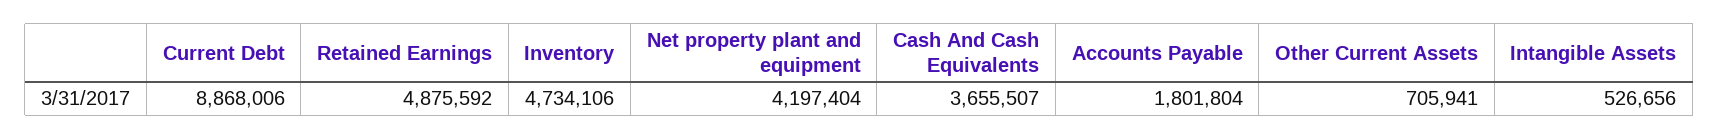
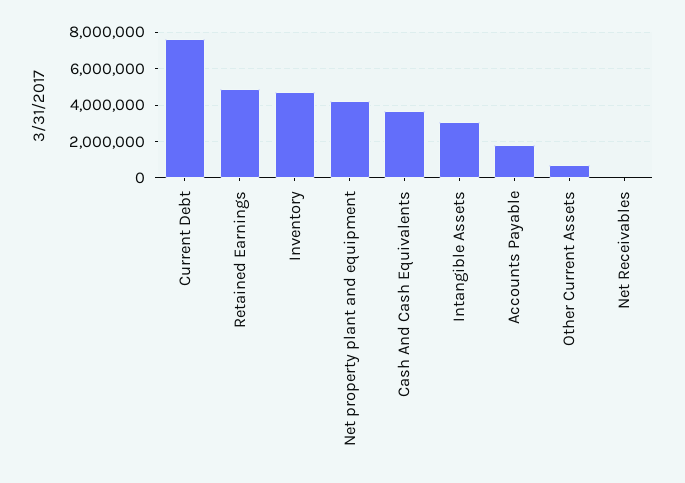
  {
-   "Current Debt": 8868006,
+   "Current Debt": 7500000,
    "Retained Earnings": 4875592,
    "Inventory": 4734106,
    "Net property plant and equipment": 4197404,
    "Cash And Cash Equivalents": 3655507,
    "Accounts Payable": 1801804,
    "Other Current Assets": 705941,
-   "Intangible Assets": 526656
+   "Intangible Assets": 3000000,
+   "Net Receivables": 0
  }

